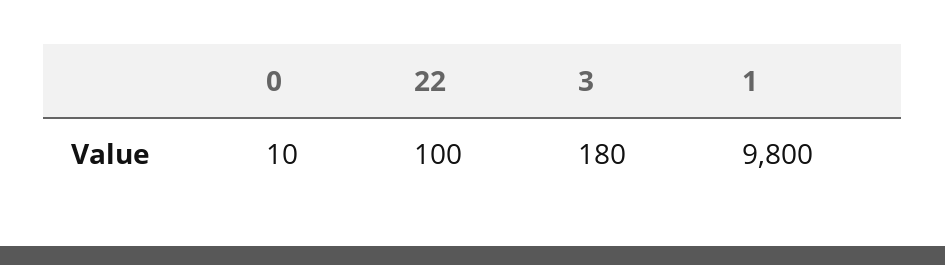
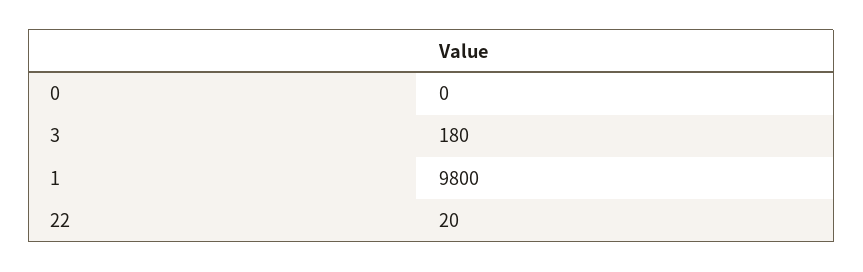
  {
-   "0": 10,
+   "0": 0,
-   "22": 100,
+   "22": 20,
    "3": 180,
    "1": 9800
  }

